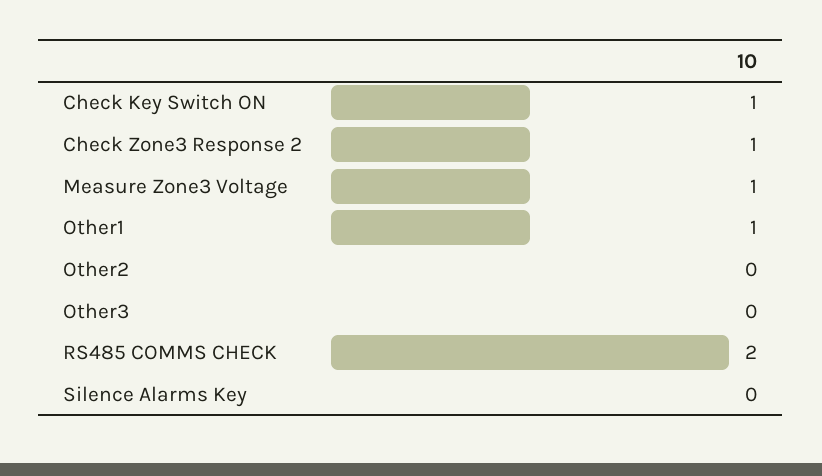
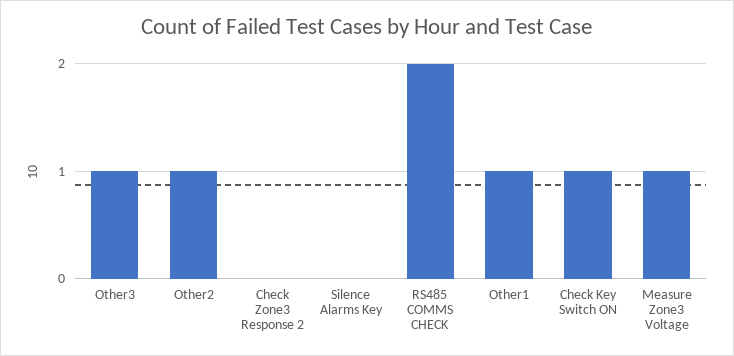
  {
    "Check Key Switch ON": 1,
-   "Check Zone3 Response 2": 1,
+   "Check Zone3 Response 2": 0,
    "Measure Zone3 Voltage": 1,
    "Other1": 1,
-   "Other2": 0,
+   "Other2": 1,
-   "Other3": 0,
+   "Other3": 1,
    "RS485 COMMS CHECK": 2,
    "Silence Alarms Key": 0
  }

